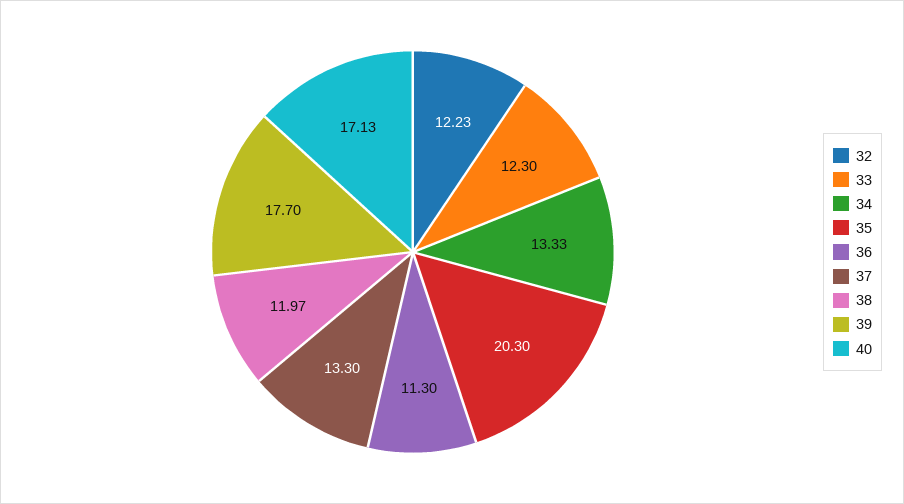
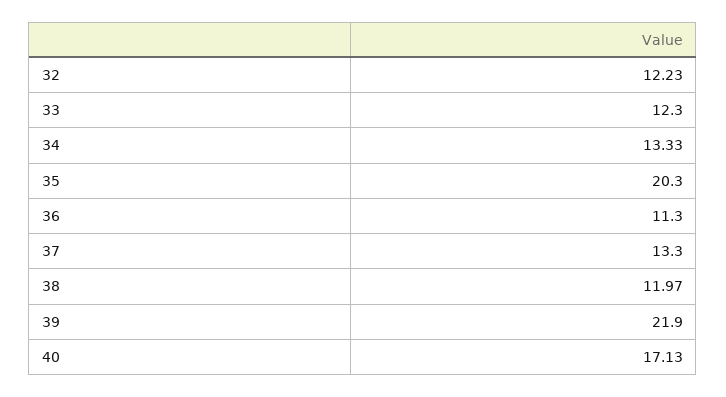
  {
    "32": 12.23,
    "33": 12.3,
    "34": 13.33,
    "35": 20.3,
    "36": 11.3,
    "37": 13.3,
    "38": 11.97,
-   "39": 17.7,
+   "39": 21.9,
    "40": 17.13
  }

